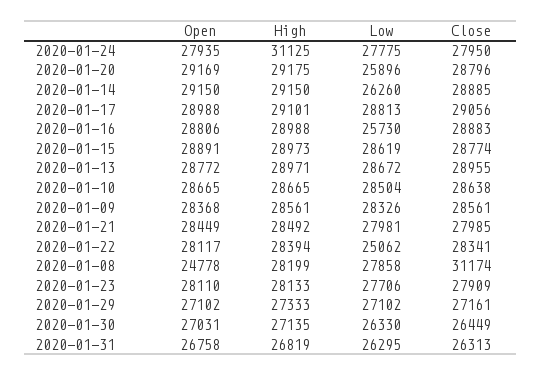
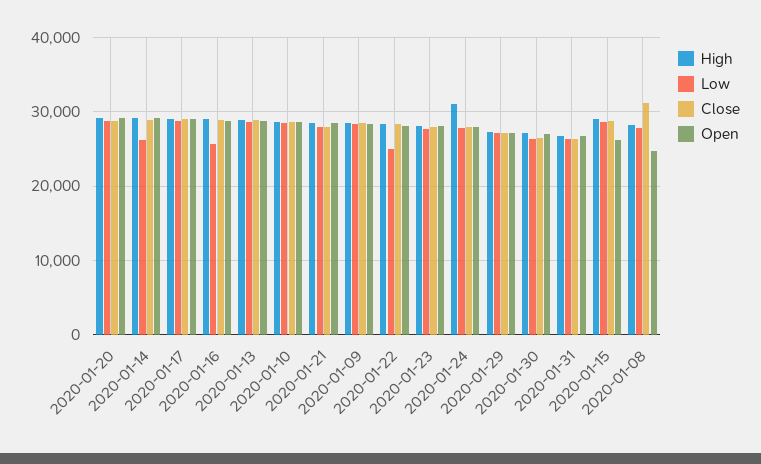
  {
    "Open": {
      "2020-01-24": 27935,
      "2020-01-20": 29169,
      "2020-01-14": 29150,
      "2020-01-17": 28988,
      "2020-01-16": 28806,
-     "2020-01-15": 28891,
+     "2020-01-15": 26000,
      "2020-01-13": 28772,
      "2020-01-10": 28665,
      "2020-01-09": 28368,
      "2020-01-21": 28449,
      "2020-01-22": 28117,
      "2020-01-08": 24778,
      "2020-01-23": 28110,
      "2020-01-29": 27102,
      "2020-01-30": 27031,
      "2020-01-31": 26758
    },
    "High": {
      "2020-01-24": 31125,
      "2020-01-20": 29175,
      "2020-01-14": 29150,
      "2020-01-17": 29101,
      "2020-01-16": 28988,
      "2020-01-15": 28973,
      "2020-01-13": 28971,
      "2020-01-10": 28665,
      "2020-01-09": 28561,
      "2020-01-21": 28492,
      "2020-01-22": 28394,
      "2020-01-08": 28199,
      "2020-01-23": 28133,
      "2020-01-29": 27333,
      "2020-01-30": 27135,
      "2020-01-31": 26819
    },
    "Low": {
      "2020-01-24": 27775,
-     "2020-01-20": 25896,
+     "2020-01-20": 29000,
      "2020-01-14": 26260,
      "2020-01-17": 28813,
      "2020-01-16": 25730,
      "2020-01-15": 28619,
      "2020-01-13": 28672,
      "2020-01-10": 28504,
      "2020-01-09": 28326,
      "2020-01-21": 27981,
      "2020-01-22": 25062,
      "2020-01-08": 27858,
      "2020-01-23": 27706,
      "2020-01-29": 27102,
      "2020-01-30": 26330,
      "2020-01-31": 26295
    },
    "Close": {
      "2020-01-24": 27950,
      "2020-01-20": 28796,
      "2020-01-14": 28885,
      "2020-01-17": 29056,
      "2020-01-16": 28883,
      "2020-01-15": 28774,
      "2020-01-13": 28955,
      "2020-01-10": 28638,
      "2020-01-09": 28561,
      "2020-01-21": 27985,
      "2020-01-22": 28341,
      "2020-01-08": 31174,
      "2020-01-23": 27909,
      "2020-01-29": 27161,
      "2020-01-30": 26449,
      "2020-01-31": 26313
    }
  }

